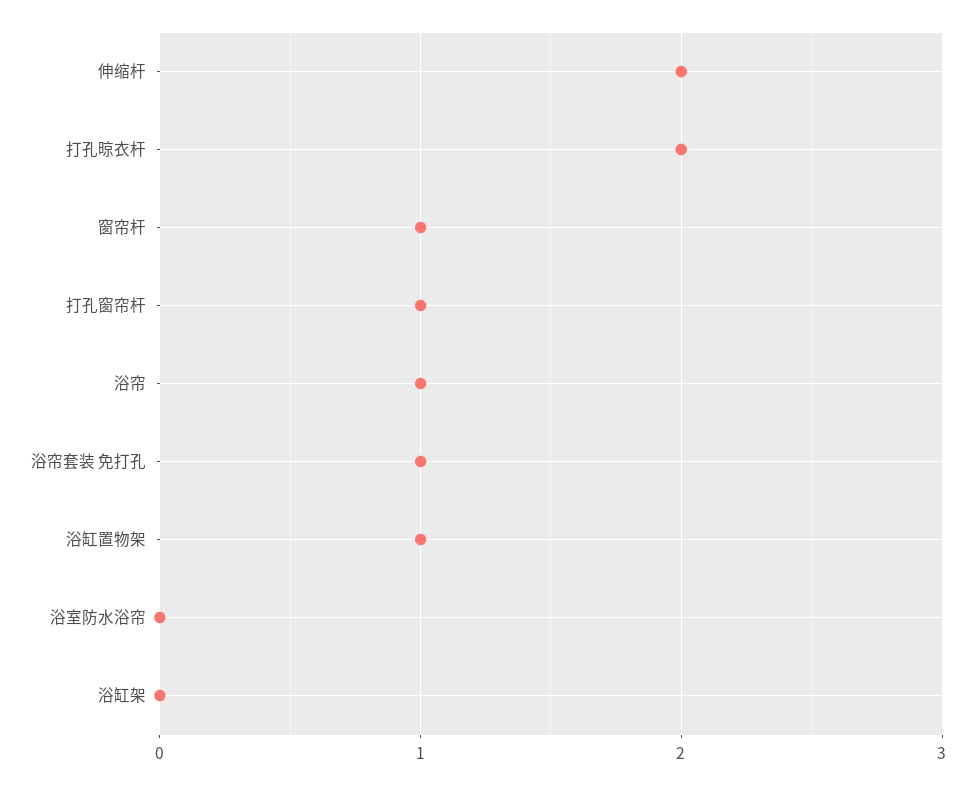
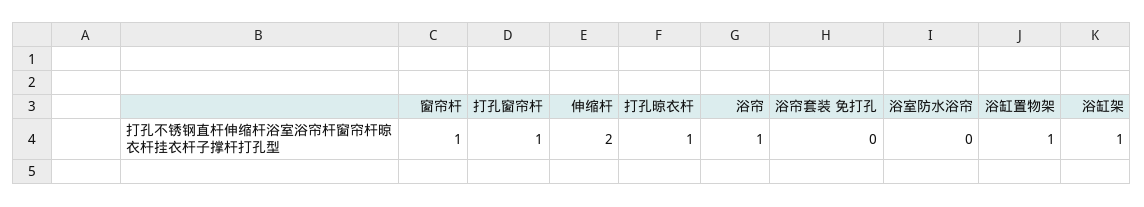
  {
    "伸缩杆": 2,
-   "打孔晾衣杆": 2,
+   "打孔晾衣杆": 1,
    "窗帘杆": 1,
    "打孔窗帘杆": 1,
    "浴帘": 1,
-   "浴帘套装 免打孔": 1,
+   "浴帘套装 免打孔": 0,
    "浴缸置物架": 1,
    "浴室防水浴帘": 0,
-   "浴缸架": 0
+   "浴缸架": 1
  }

